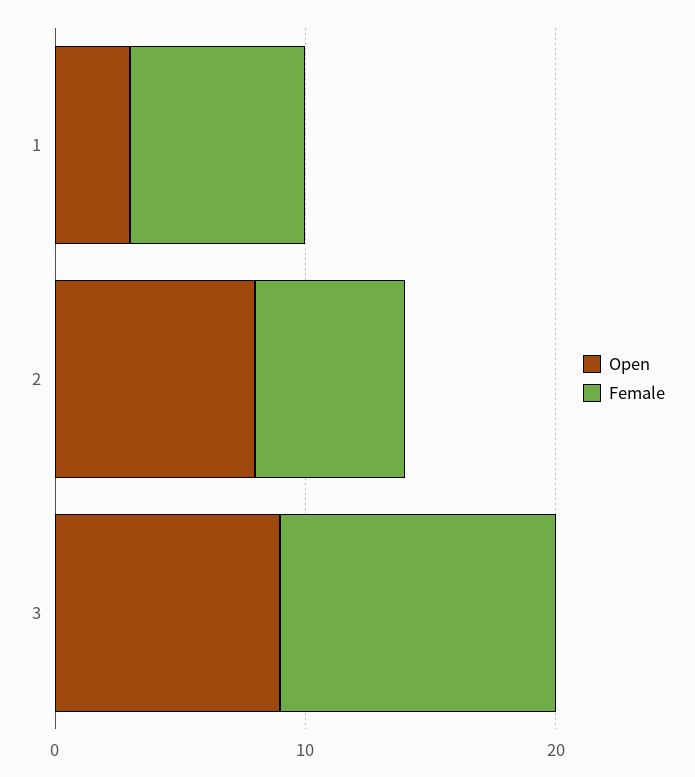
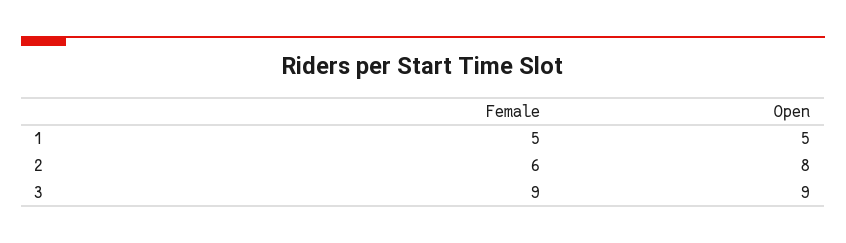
  {
    "Open": {
-     "1": 3,
+     "1": 5,
      "2": 8,
      "3": 9
    },
    "Female": {
-     "1": 7,
+     "1": 5,
      "2": 6,
-     "3": 11
+     "3": 9
    }
  }

